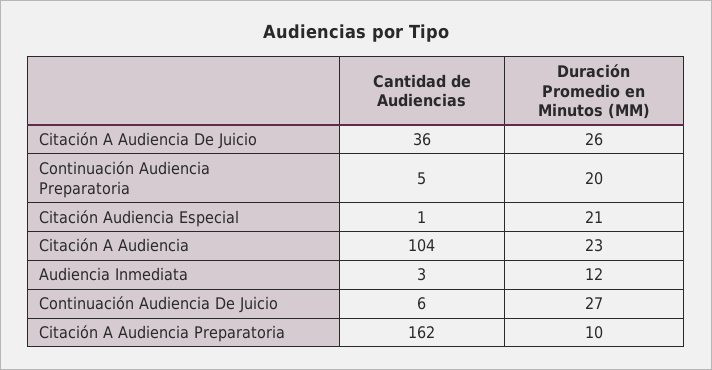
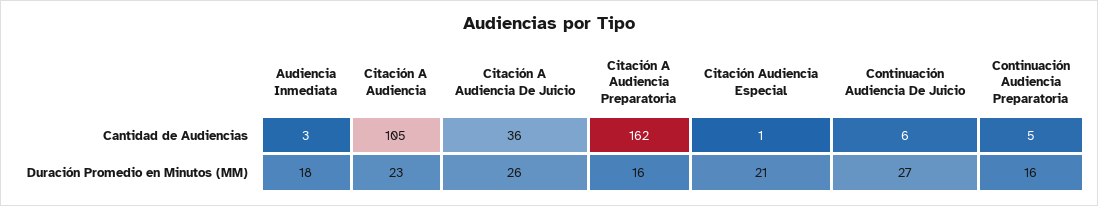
  {
    "Cantidad de Audiencias": {
      "Citación A Audiencia De Juicio": 36,
      "Continuación Audiencia Preparatoria": 5,
      "Citación Audiencia Especial": 1,
-     "Citación A Audiencia": 104,
+     "Citación A Audiencia": 105,
      "Audiencia Inmediata": 3,
      "Continuación Audiencia De Juicio": 6,
      "Citación A Audiencia Preparatoria": 162
    },
    "Duración Promedio en Minutos (MM)": {
      "Citación A Audiencia De Juicio": 26,
-     "Continuación Audiencia Preparatoria": 20,
+     "Continuación Audiencia Preparatoria": 16,
      "Citación Audiencia Especial": 21,
      "Citación A Audiencia": 23,
-     "Audiencia Inmediata": 12,
+     "Audiencia Inmediata": 18,
      "Continuación Audiencia De Juicio": 27,
-     "Citación A Audiencia Preparatoria": 10
+     "Citación A Audiencia Preparatoria": 16
    }
  }

